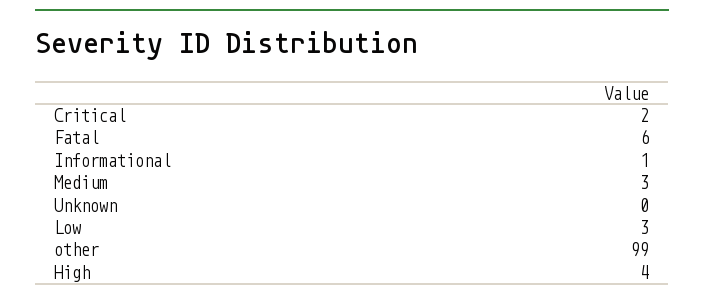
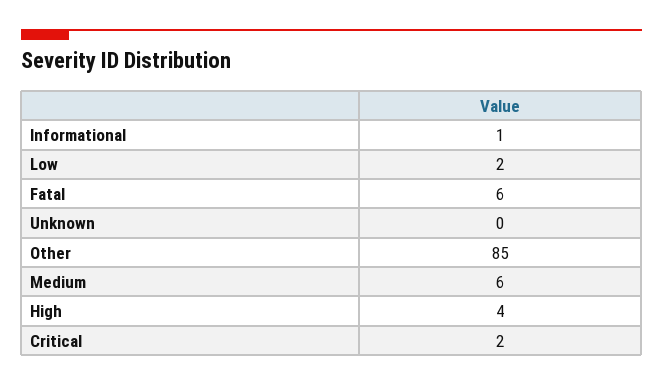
  {
    "Critical": 2,
    "Fatal": 6,
    "Informational": 1,
-   "Medium": 3,
+   "Medium": 6,
    "Unknown": 0,
-   "Low": 3,
+   "Low": 2,
-   "other": 99,
+   "other": 85,
    "High": 4
  }

